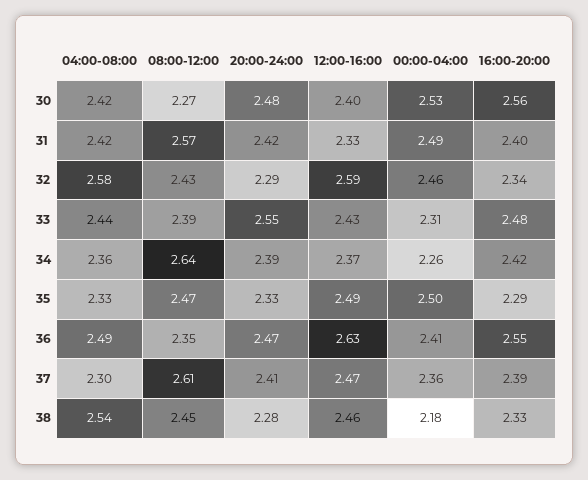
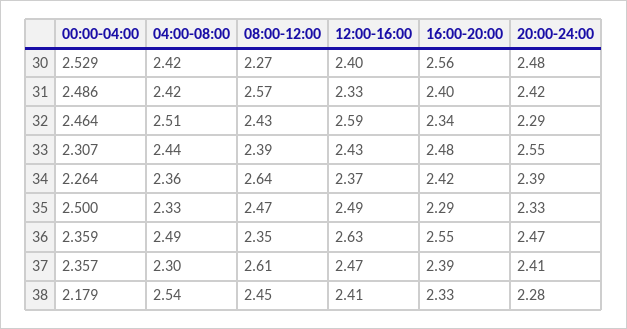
  {
    "04:00-08:00": {
      "30": 2.42,
      "31": 2.42,
-     "32": 2.58,
+     "32": 2.51,
      "33": 2.44,
      "34": 2.36,
      "35": 2.33,
      "36": 2.49,
      "37": 2.3,
      "38": 2.54
    },
    "08:00-12:00": {
      "30": 2.27,
      "31": 2.57,
      "32": 2.43,
      "33": 2.39,
      "34": 2.64,
      "35": 2.47,
      "36": 2.35,
      "37": 2.61,
      "38": 2.45
    },
    "20:00-24:00": {
      "30": 2.48,
      "31": 2.42,
      "32": 2.29,
      "33": 2.55,
      "34": 2.39,
      "35": 2.33,
      "36": 2.47,
      "37": 2.41,
      "38": 2.28
    },
    "12:00-16:00": {
      "30": 2.4,
      "31": 2.33,
      "32": 2.59,
      "33": 2.43,
      "34": 2.37,
      "35": 2.49,
      "36": 2.63,
      "37": 2.47,
-     "38": 2.46
+     "38": 2.41
    },
    "00:00-04:00": {
      "30": 2.529,
      "31": 2.486,
      "32": 2.464,
      "33": 2.307,
      "34": 2.264,
      "35": 2.5,
-     "36": 2.41,
+     "36": 2.359,
      "37": 2.357,
      "38": 2.179
    },
    "16:00-20:00": {
      "30": 2.56,
      "31": 2.4,
      "32": 2.34,
      "33": 2.48,
      "34": 2.42,
      "35": 2.29,
      "36": 2.55,
      "37": 2.39,
      "38": 2.33
    }
  }

